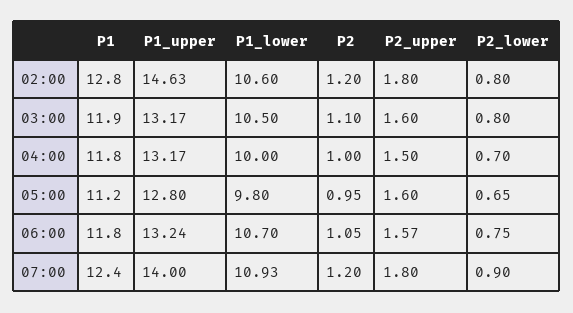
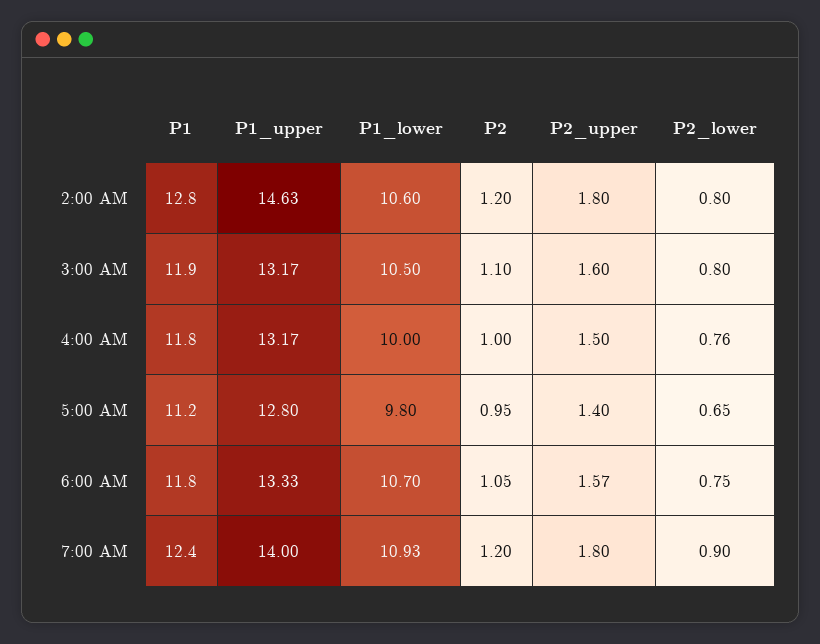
  {
    "P1": {
      "02:00": 12.8,
      "03:00": 11.9,
      "04:00": 11.8,
      "05:00": 11.2,
      "06:00": 11.8,
      "07:00": 12.4
    },
    "P1_upper": {
      "02:00": 14.63,
      "03:00": 13.17,
      "04:00": 13.17,
      "05:00": 12.8,
-     "06:00": 13.24,
+     "06:00": 13.33,
      "07:00": 14
    },
    "P1_lower": {
      "02:00": 10.6,
      "03:00": 10.5,
      "04:00": 10,
      "05:00": 9.8,
      "06:00": 10.7,
      "07:00": 10.93
    },
    "P2": {
      "02:00": 1.2,
      "03:00": 1.1,
      "04:00": 1,
      "05:00": 0.95,
      "06:00": 1.05,
      "07:00": 1.2
    },
    "P2_upper": {
      "02:00": 1.8,
      "03:00": 1.6,
      "04:00": 1.5,
-     "05:00": 1.6,
+     "05:00": 1.4,
      "06:00": 1.57,
      "07:00": 1.8
    },
    "P2_lower": {
      "02:00": 0.8,
      "03:00": 0.8,
-     "04:00": 0.7,
+     "04:00": 0.76,
      "05:00": 0.65,
      "06:00": 0.75,
      "07:00": 0.9
    }
  }

